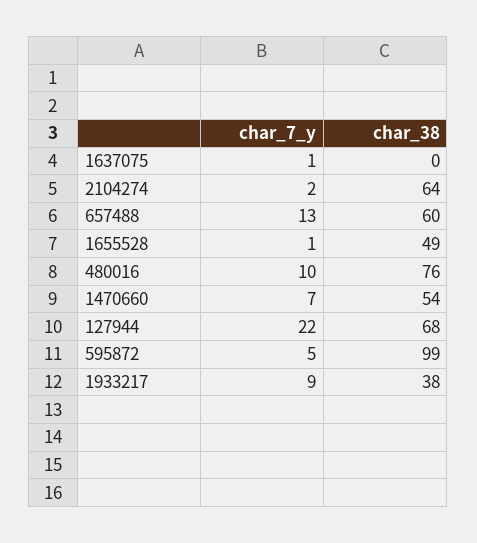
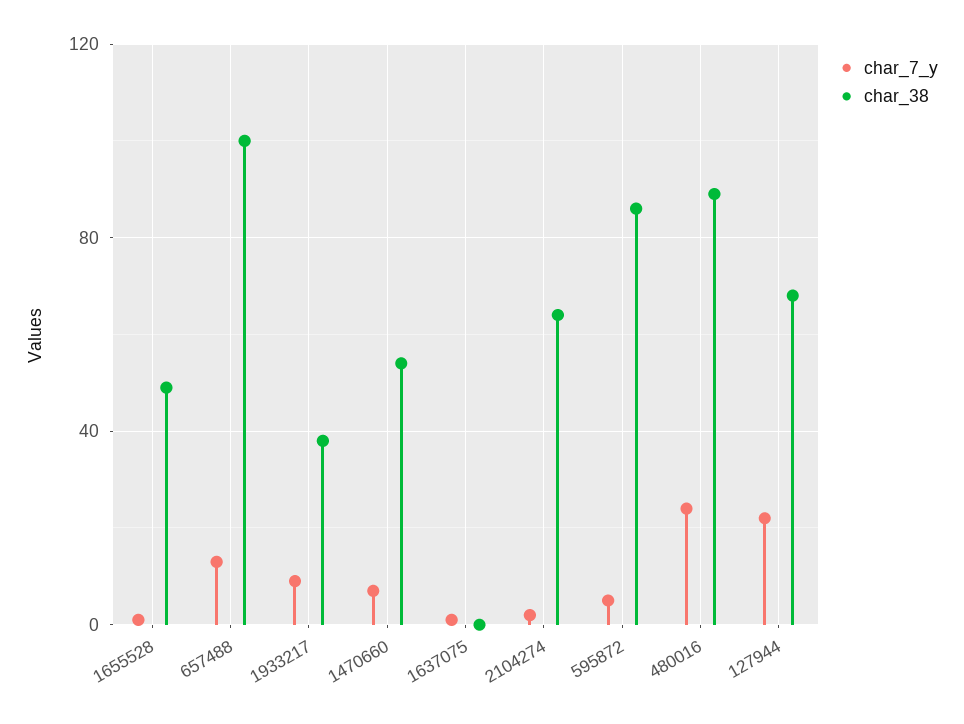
  {
    "char_7_y": {
      "1637075": 1,
      "2104274": 2,
      "657488": 13,
      "1655528": 1,
-     "480016": 10,
+     "480016": 25,
      "1470660": 7,
      "127944": 22,
      "595872": 5,
      "1933217": 9
    },
    "char_38": {
      "1637075": 0,
      "2104274": 64,
-     "657488": 60,
+     "657488": 100,
      "1655528": 49,
-     "480016": 76,
+     "480016": 90,
      "1470660": 54,
      "127944": 68,
-     "595872": 99,
+     "595872": 85,
      "1933217": 38
    }
  }

